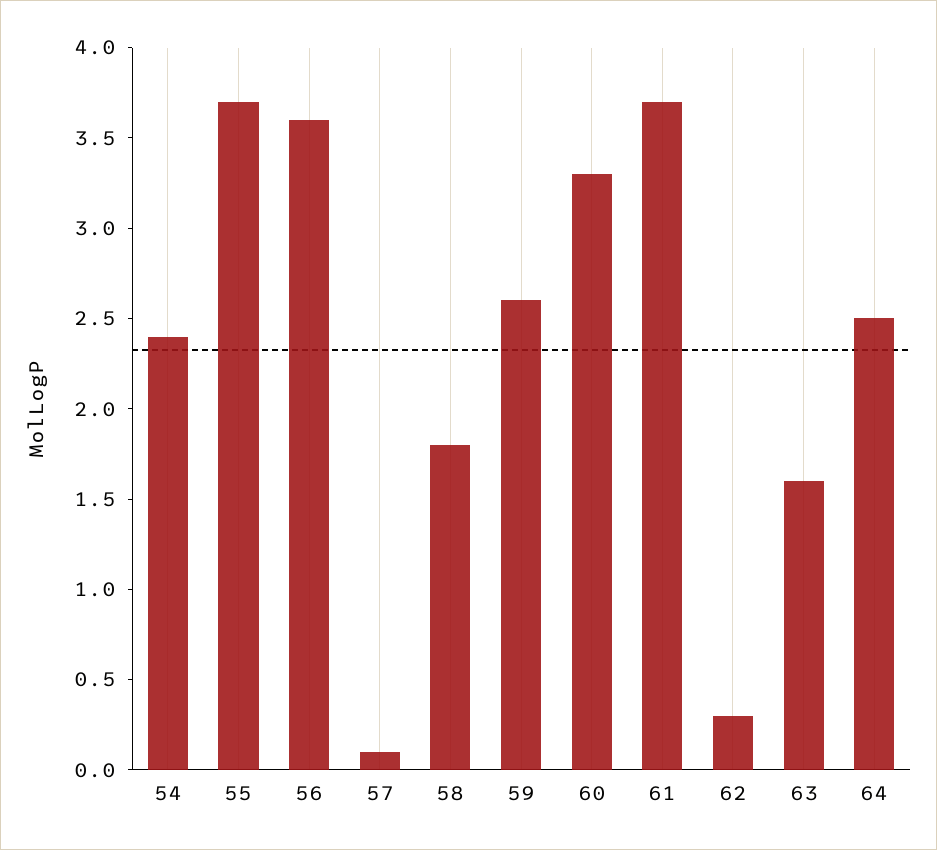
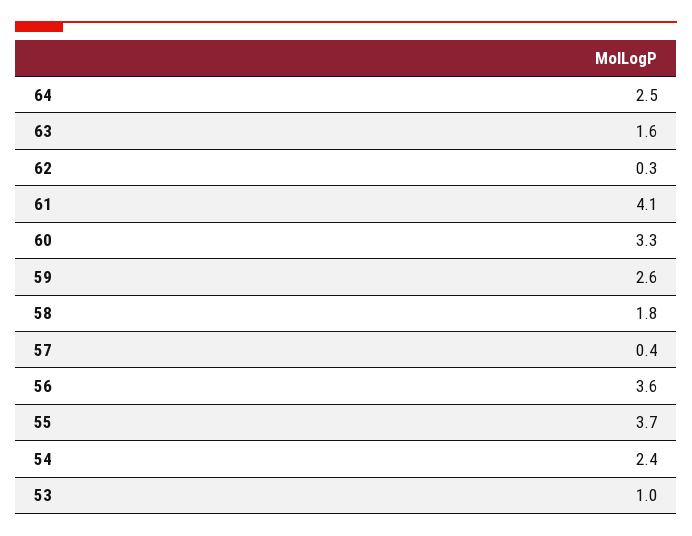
  {
    "54": 2.4,
    "55": 3.7,
    "56": 3.6,
-   "57": 0.1,
+   "57": 0.4,
    "58": 1.8,
    "59": 2.6,
    "60": 3.3,
-   "61": 3.7,
+   "61": 4.1,
    "62": 0.3,
    "63": 1.6,
-   "64": 2.5
+   "64": 2.5,
+   "53": 1
  }

